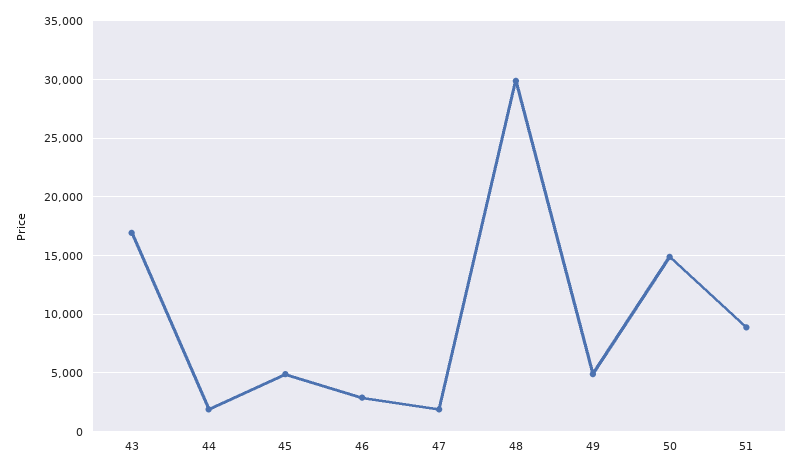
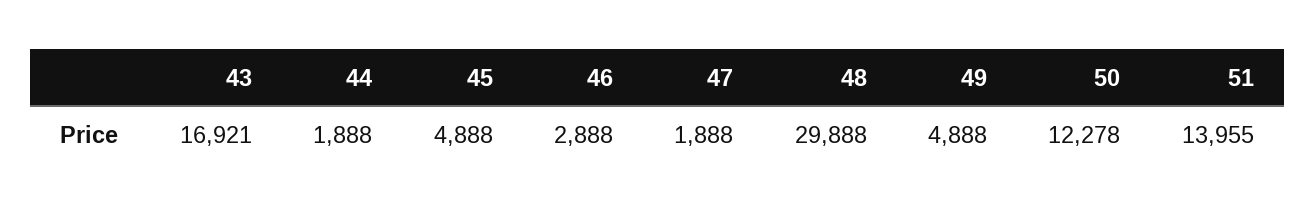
  {
    "43": 16921,
    "44": 1888,
    "45": 4888,
    "46": 2888,
    "47": 1888,
    "48": 29888,
    "49": 4888,
-   "50": 15000,
+   "50": 12278,
-   "51": 9000
+   "51": 13955
  }

